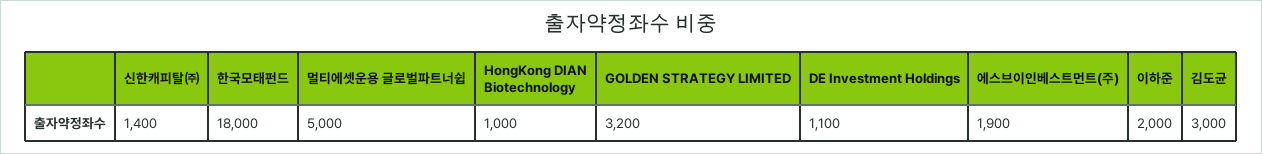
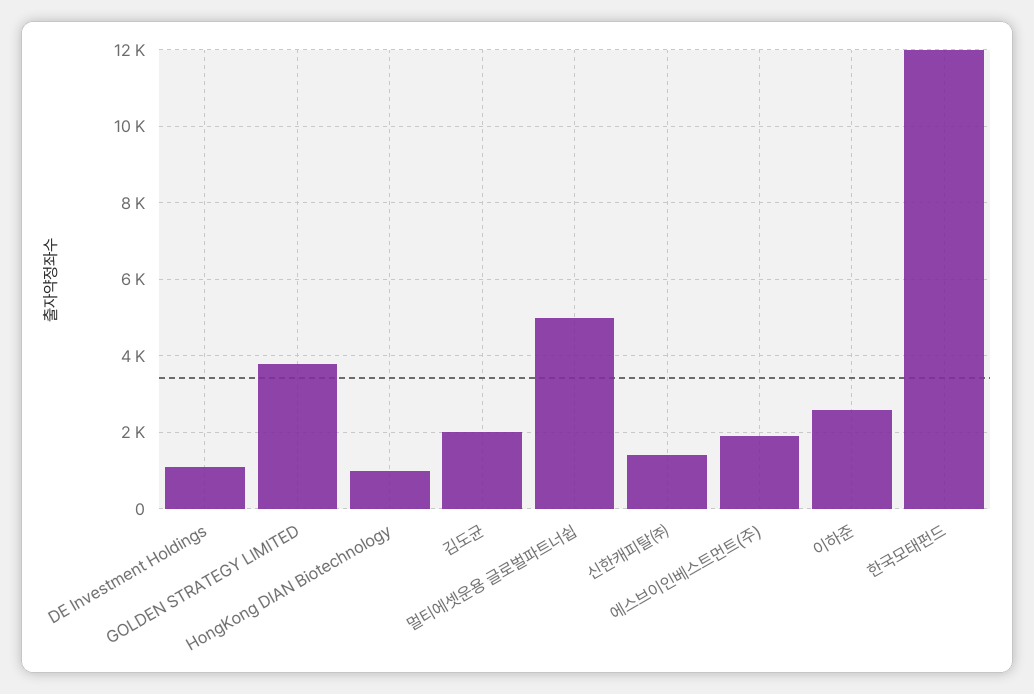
  {
    "신한캐피탈㈜": 1400,
-   "한국모태펀드": 18000,
+   "한국모태펀드": 12000,
    "멀티에셋운용 글로벌파트너쉽": 5000,
    "HongKong DIAN Biotechnology": 1000,
-   "GOLDEN STRATEGY LIMITED": 3200,
+   "GOLDEN STRATEGY LIMITED": 3800,
    "DE Investment Holdings": 1100,
    "에스브이인베스트먼트(주)": 1900,
-   "이하준": 2000,
+   "이하준": 2600,
-   "김도균": 3000
+   "김도균": 2000
  }

